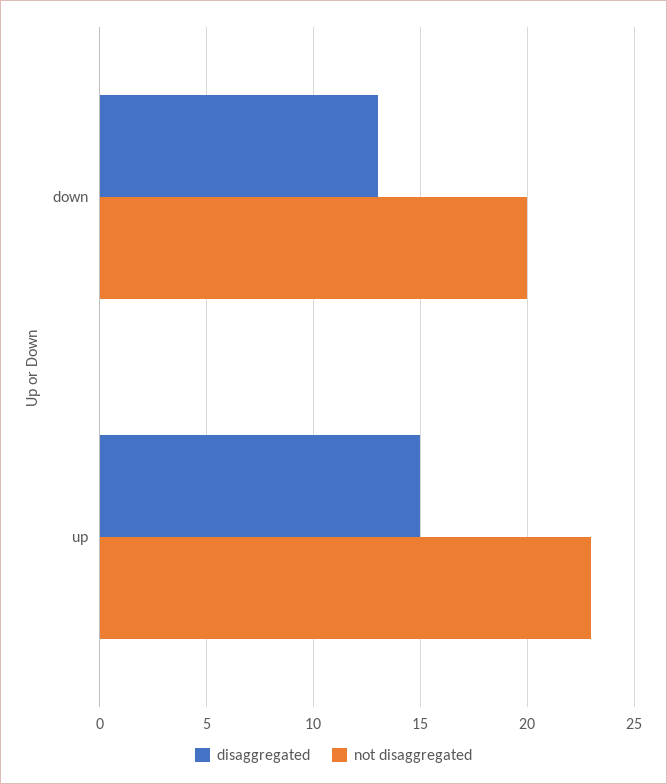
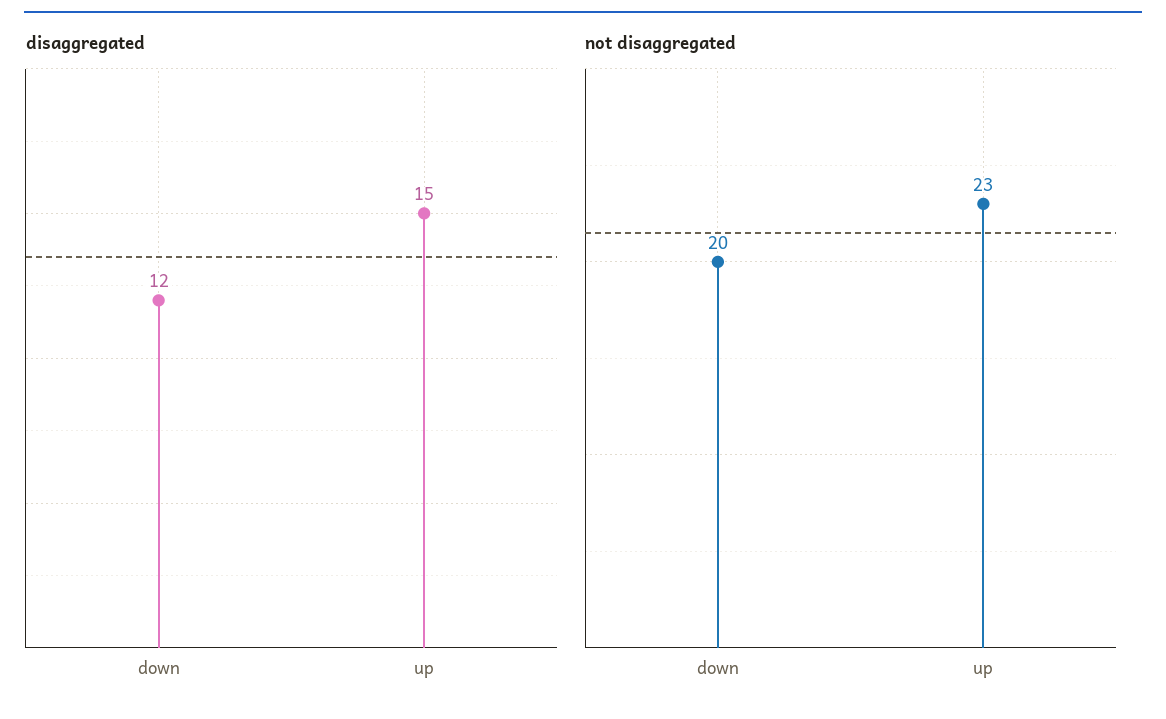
  {
    "disaggregated": {
-     "down": 13,
+     "down": 12,
      "up": 15
    },
    "not disaggregated": {
      "down": 20,
      "up": 23
    }
  }

